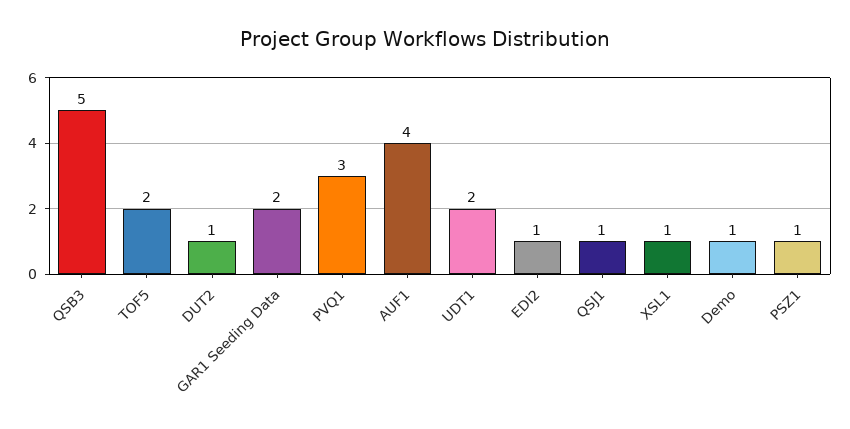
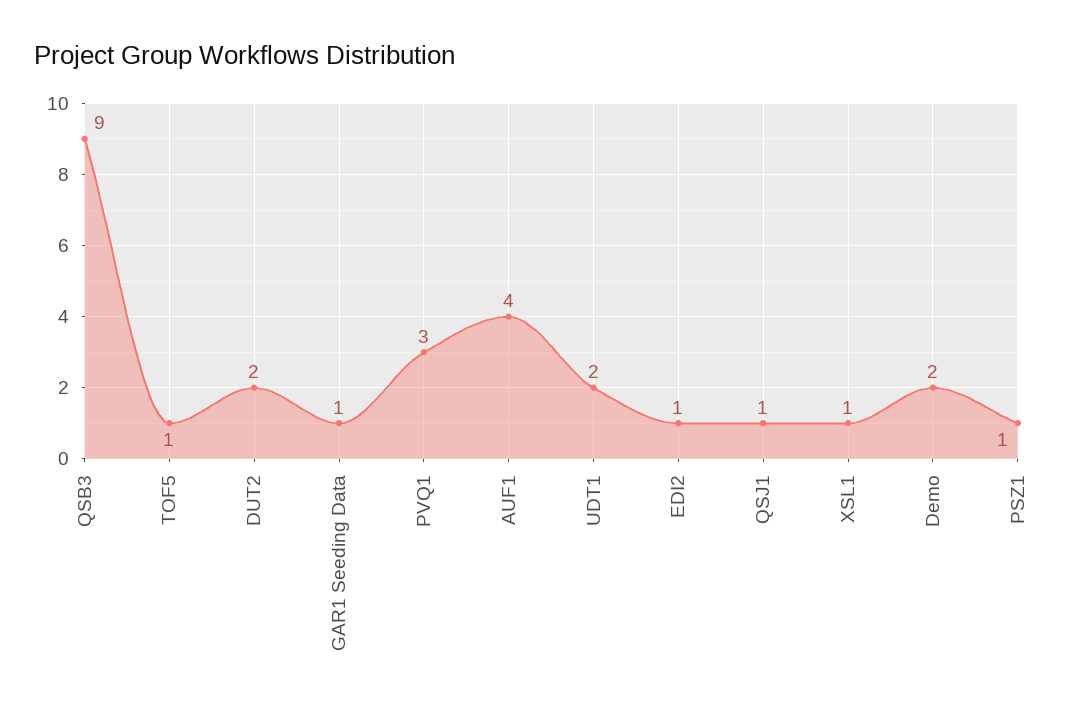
  {
-   "QSB3": 5,
+   "QSB3": 9,
-   "TOF5": 2,
+   "TOF5": 1,
-   "DUT2": 1,
+   "DUT2": 2,
-   "GAR1 Seeding Data": 2,
+   "GAR1 Seeding Data": 1,
    "PVQ1": 3,
    "AUF1": 4,
    "UDT1": 2,
    "EDI2": 1,
    "QSJ1": 1,
    "XSL1": 1,
-   "Demo": 1,
+   "Demo": 2,
    "PSZ1": 1
  }

